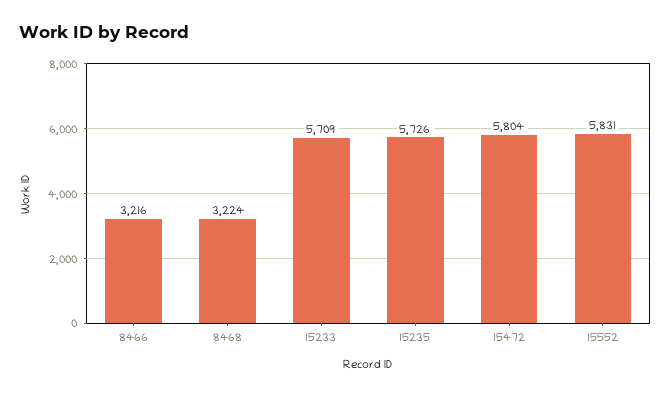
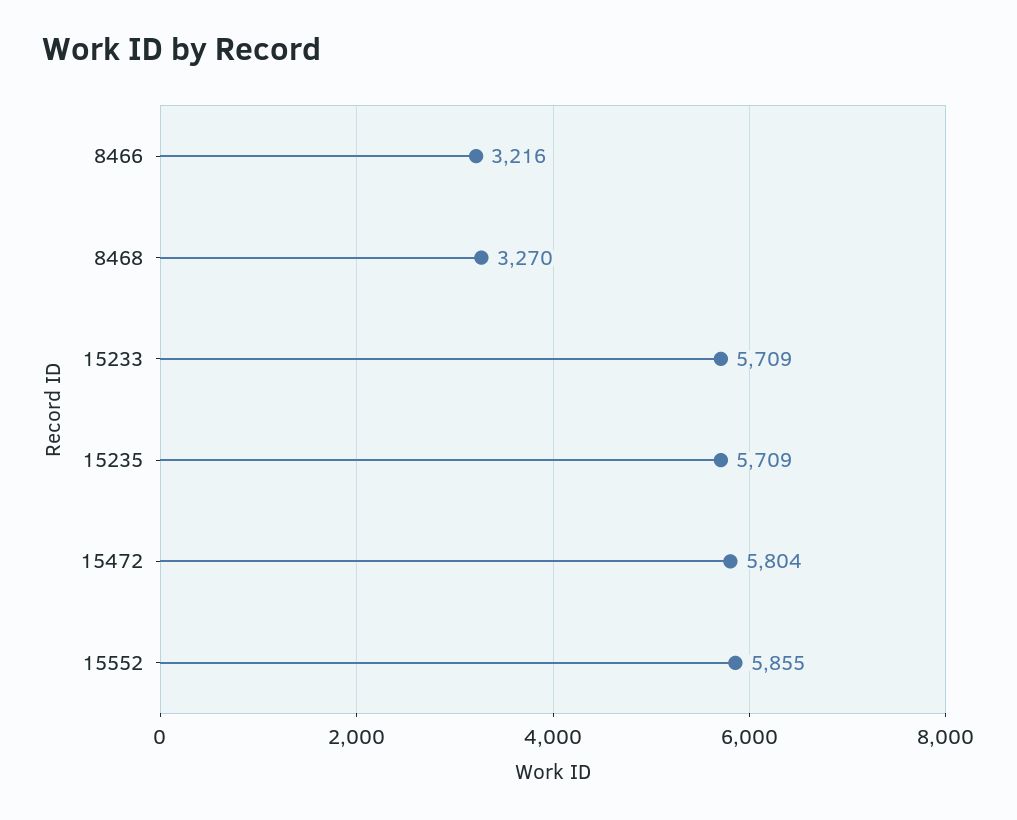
  {
    "8466": 3216,
-   "8468": 3224,
+   "8468": 3270,
    "15233": 5709,
-   "15235": 5726,
+   "15235": 5709,
    "15472": 5804,
-   "15552": 5831
+   "15552": 5855
  }

